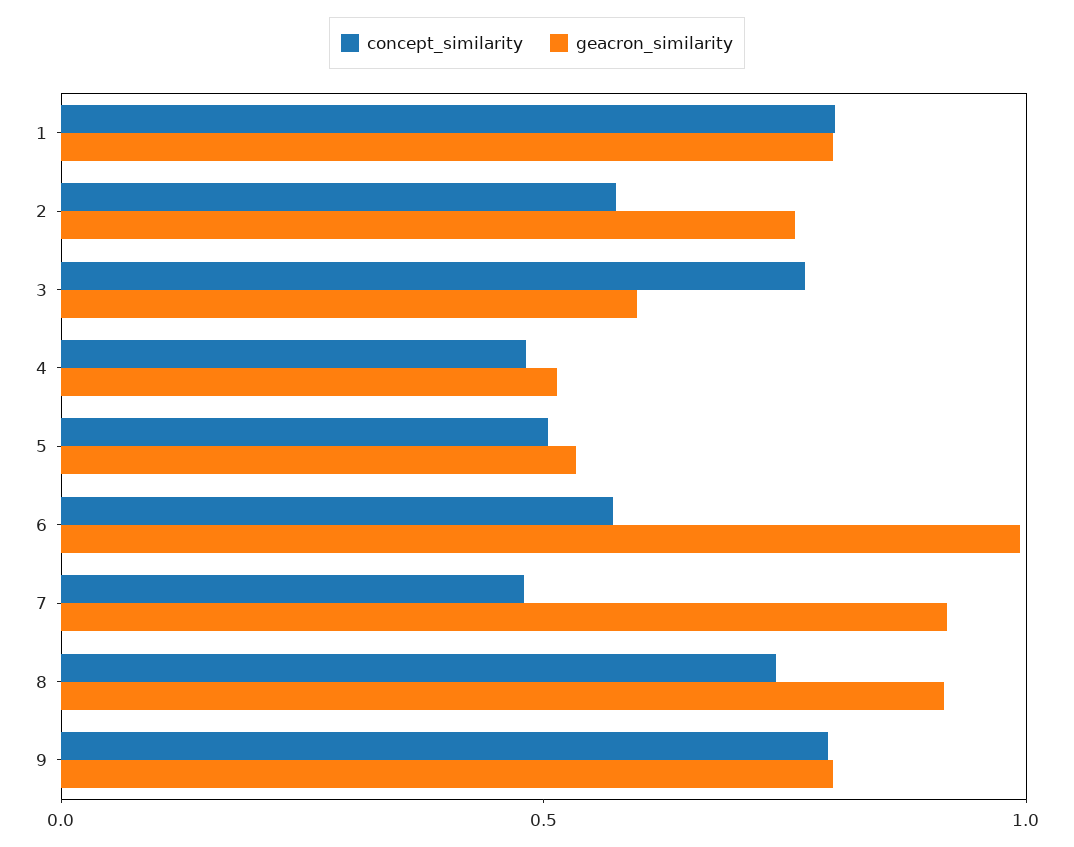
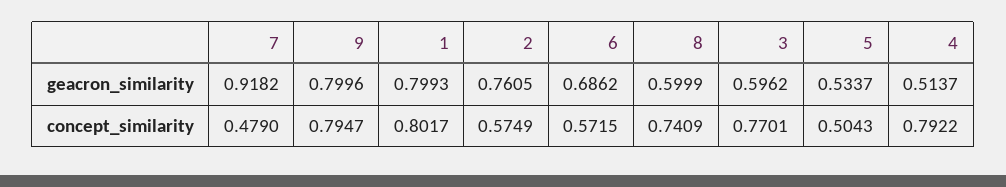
  {
    "concept_similarity": {
      "1": 0.8017,
      "2": 0.5749,
      "3": 0.7701,
-     "4": 0.5,
+     "4": 0.7922,
      "5": 0.5043,
      "6": 0.5715,
      "7": 0.479,
      "8": 0.7409,
      "9": 0.7947
    },
    "geacron_similarity": {
      "1": 0.7993,
      "2": 0.7605,
      "3": 0.5962,
      "4": 0.5137,
      "5": 0.5337,
-     "6": 1,
+     "6": 0.6862,
      "7": 0.9182,
-     "8": 0.9,
+     "8": 0.5999,
      "9": 0.7996
    }
  }

